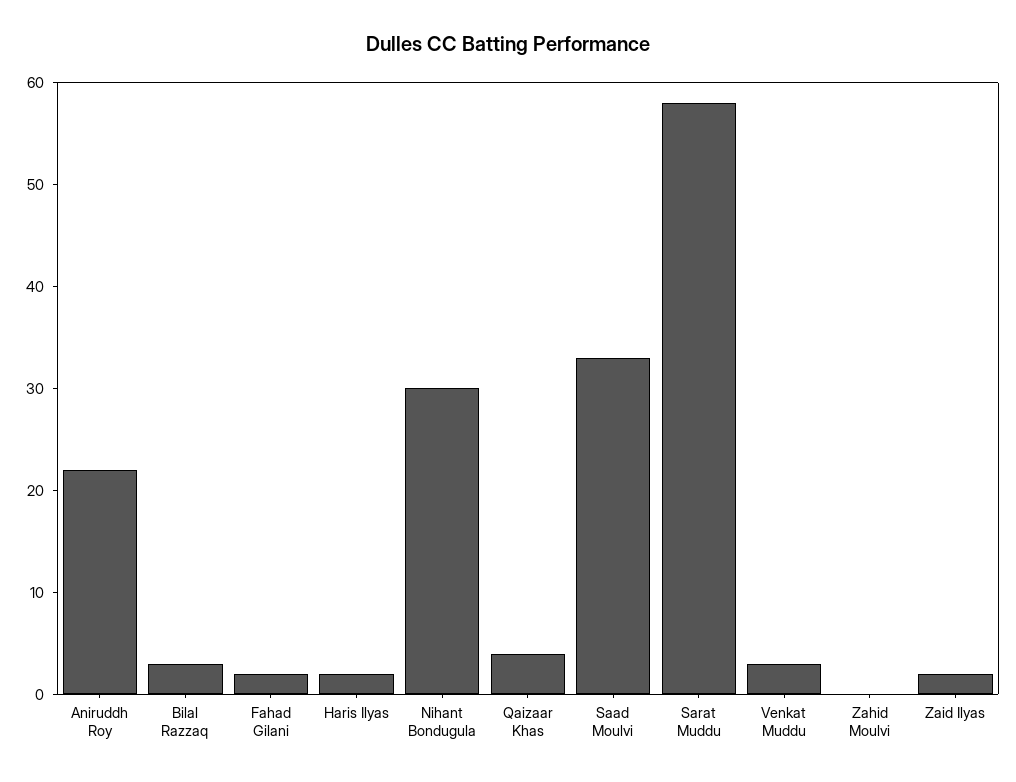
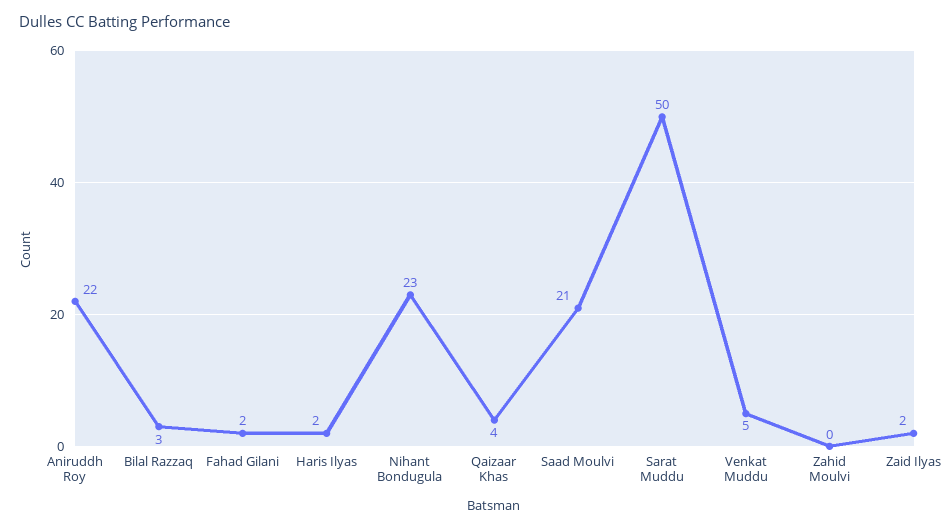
  {
    "Aniruddh Roy": 22,
    "Bilal Razzaq": 3,
    "Fahad Gilani": 2,
    "Haris Ilyas": 2,
-   "Nihant Bondugula": 30,
+   "Nihant Bondugula": 23,
    "Qaizaar Khas": 4,
-   "Saad Moulvi": 33,
+   "Saad Moulvi": 21,
-   "Sarat Muddu": 58,
+   "Sarat Muddu": 50,
-   "Venkat Muddu": 3,
+   "Venkat Muddu": 5,
    "Zahid Moulvi": 0,
    "Zaid Ilyas": 2
  }

